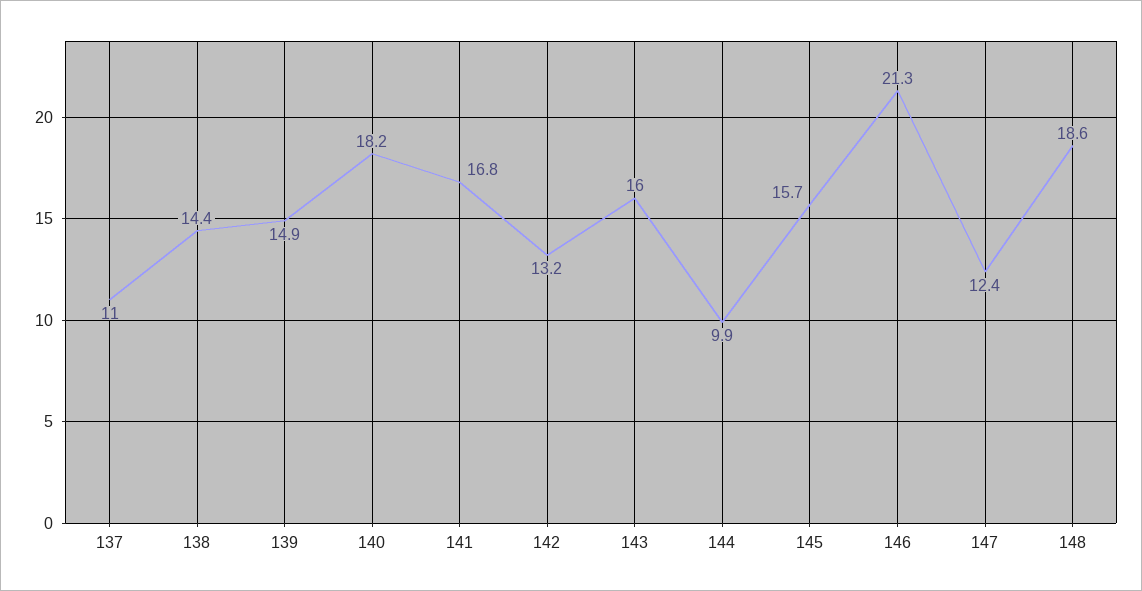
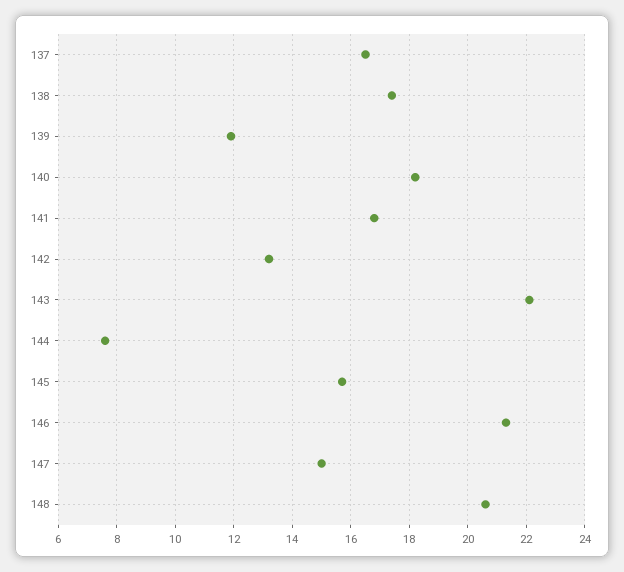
  {
-   "137": 11,
+   "137": 16.5,
-   "138": 14.4,
+   "138": 17.5,
-   "139": 14.9,
+   "139": 12,
    "140": 18.2,
    "141": 16.8,
    "142": 13.2,
-   "143": 16,
+   "143": 22,
-   "144": 9.9,
+   "144": 7.5,
    "145": 15.7,
    "146": 21.3,
-   "147": 12.4,
+   "147": 15,
-   "148": 18.6
+   "148": 20.5
  }

